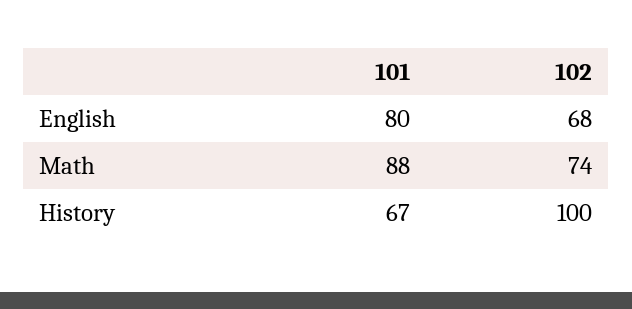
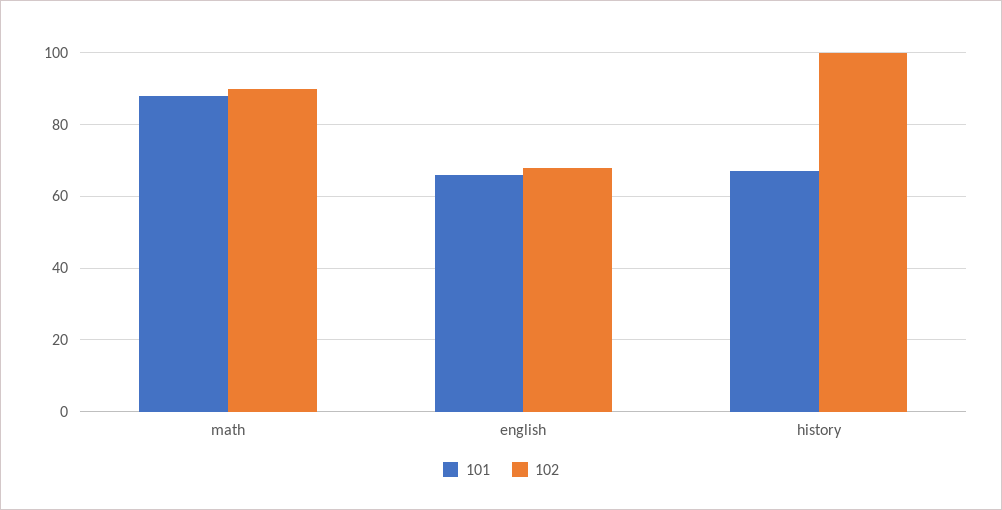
  {
    "101": {
-     "English": 80,
+     "English": 65,
      "Math": 88,
      "History": 67
    },
    "102": {
      "English": 68,
-     "Math": 74,
+     "Math": 90,
      "History": 100
    }
  }

